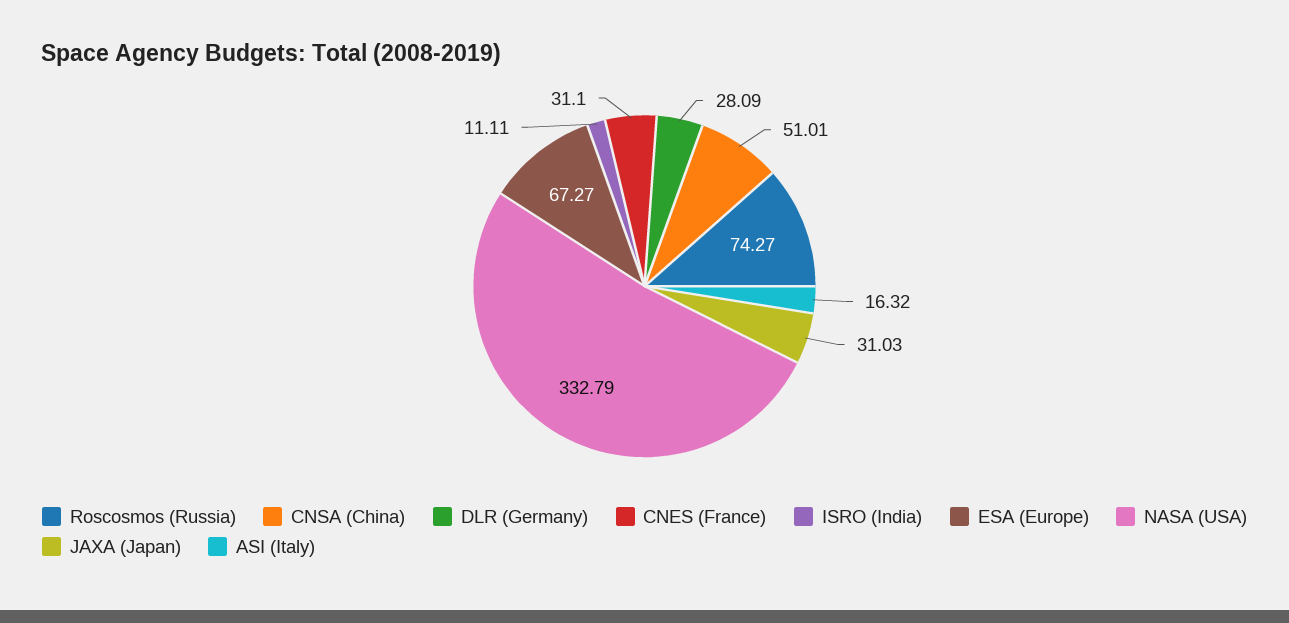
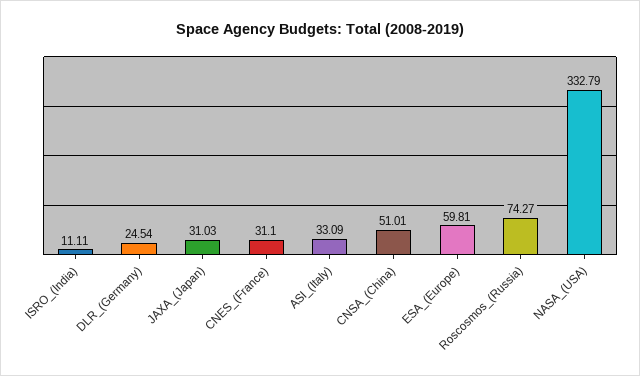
  {
    "Roscosmos (Russia)": 74.27,
    "CNSA (China)": 51.01,
-   "DLR (Germany)": 28.09,
+   "DLR (Germany)": 24.54,
    "CNES (France)": 31.1,
    "ISRO (India)": 11.11,
-   "ESA (Europe)": 67.27,
+   "ESA (Europe)": 59.81,
    "NASA (USA)": 332.79,
    "JAXA (Japan)": 31.03,
-   "ASI (Italy)": 16.32
+   "ASI (Italy)": 33.09
  }

